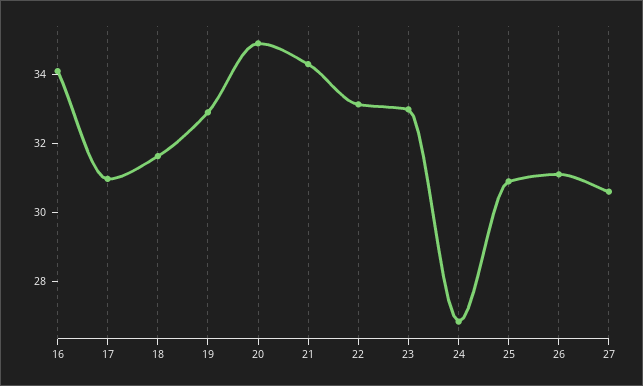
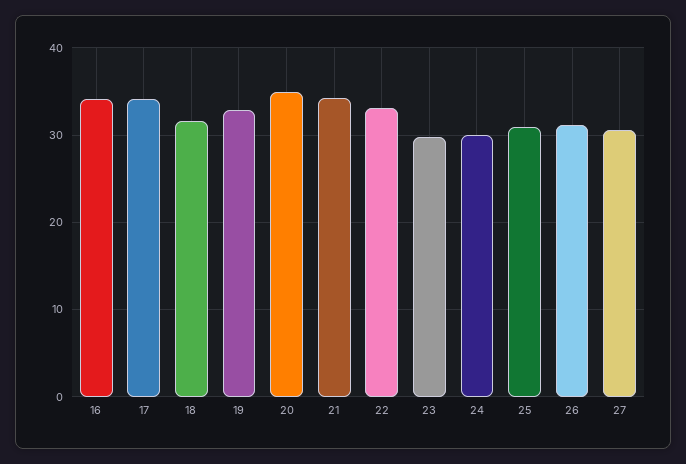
  {
    "16": 34,
-   "17": 31,
+   "17": 34,
    "18": 31.5,
    "19": 33,
    "20": 35,
    "21": 34.5,
    "22": 33,
-   "23": 33,
+   "23": 30,
-   "24": 27,
+   "24": 30,
    "25": 31,
    "26": 31,
    "27": 30.5
  }

